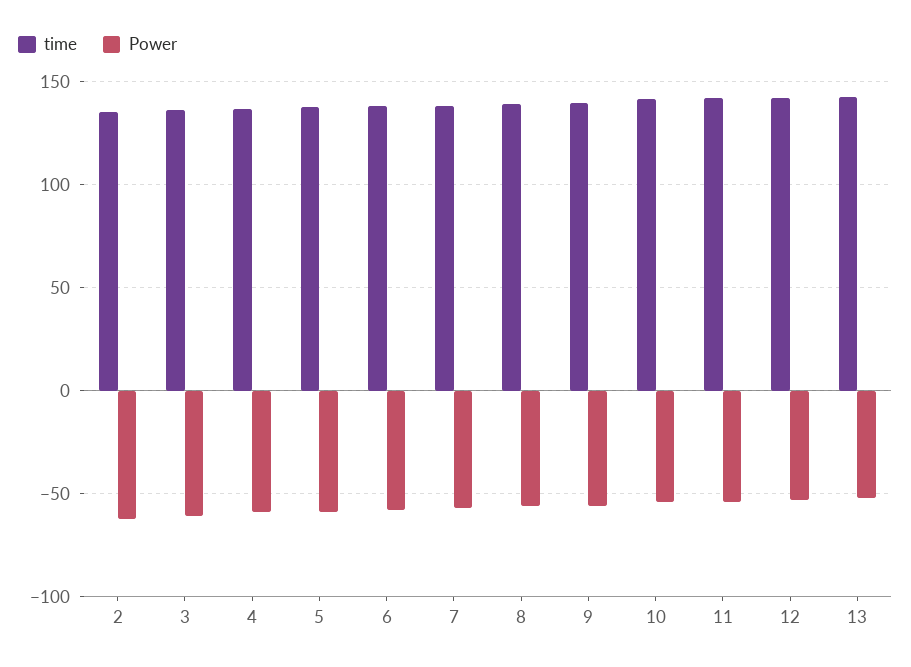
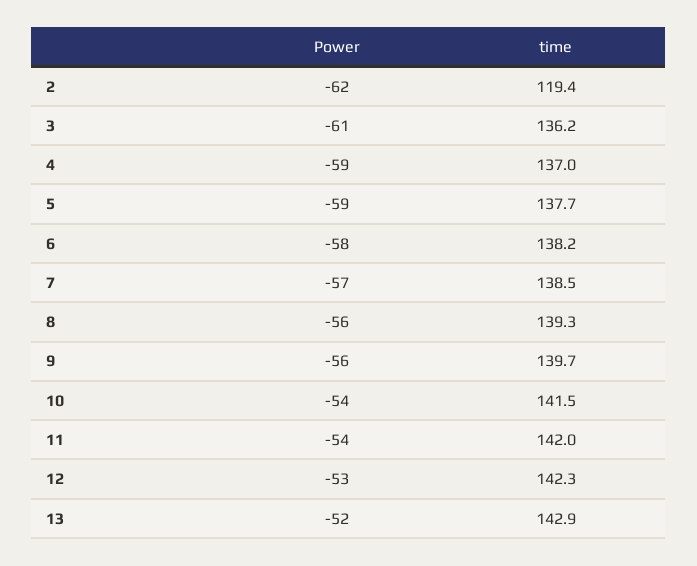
  {
    "time": {
-     "2": 135,
+     "2": 119.4,
      "3": 136.2,
      "4": 137,
      "5": 137.7,
      "6": 138.2,
      "7": 138.5,
      "8": 139.3,
      "9": 139.7,
      "10": 141.5,
      "11": 142,
      "12": 142.3,
      "13": 142.9
    },
    "Power": {
      "2": -62,
      "3": -61,
      "4": -59,
      "5": -59,
      "6": -58,
      "7": -57,
      "8": -56,
      "9": -56,
      "10": -54,
      "11": -54,
      "12": -53,
      "13": -52
    }
  }

